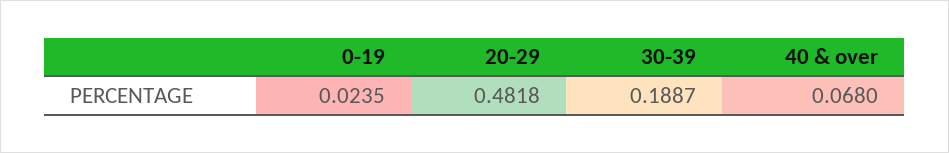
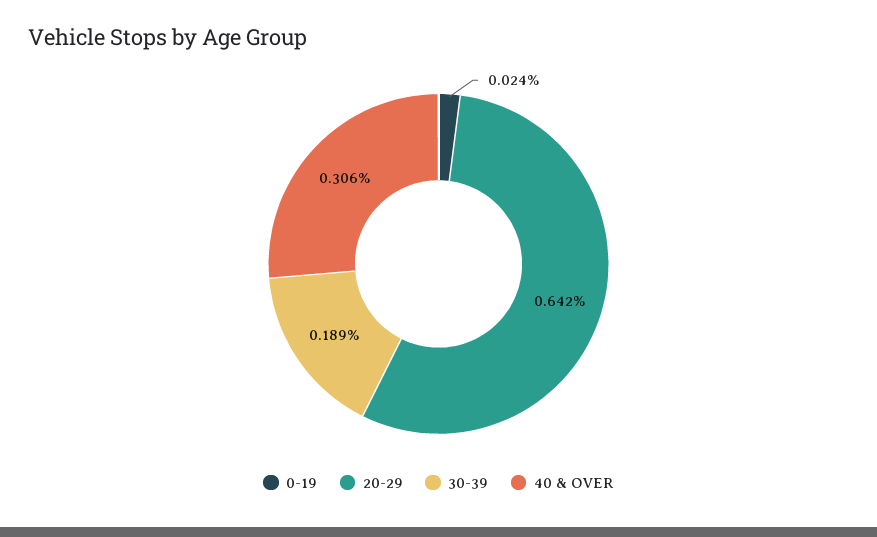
  {
    "0-19": 0.0235,
-   "20-29": 0.4818,
+   "20-29": 0.642,
    "30-39": 0.1887,
-   "40 & over": 0.068
+   "40 & over": 0.306
  }

